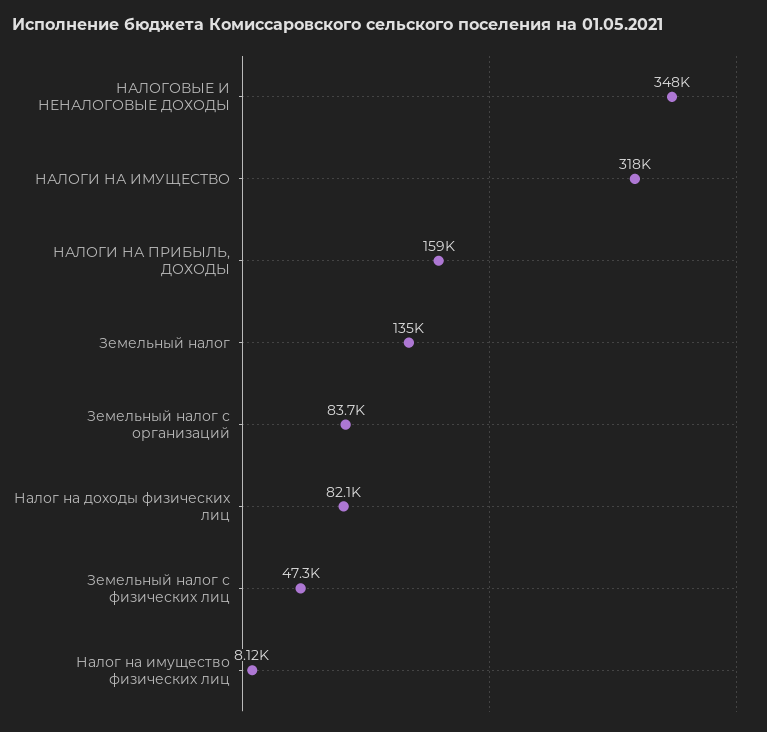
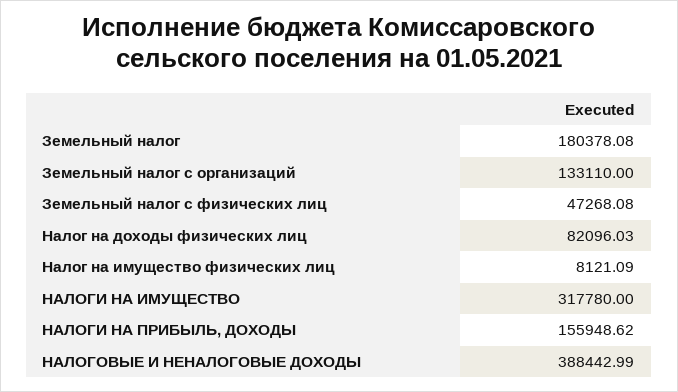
  {
-   "НАЛОГОВЫЕ И НЕНАЛОГОВЫЕ ДОХОДЫ": 348000,
+   "НАЛОГОВЫЕ И НЕНАЛОГОВЫЕ ДОХОДЫ": 388442.99,
    "НАЛОГИ НА ИМУЩЕСТВО": 317780,
-   "НАЛОГИ НА ПРИБЫЛЬ, ДОХОДЫ": 159000,
+   "НАЛОГИ НА ПРИБЫЛЬ, ДОХОДЫ": 155948.62,
-   "Земельный налог": 135000,
+   "Земельный налог": 180378.08,
-   "Земельный налог с организаций": 83700,
+   "Земельный налог с организаций": 133110,
    "Налог на доходы физических лиц": 82096.03,
    "Земельный налог с физических лиц": 47268.08,
    "Налог на имущество физических лиц": 8121.09
  }

